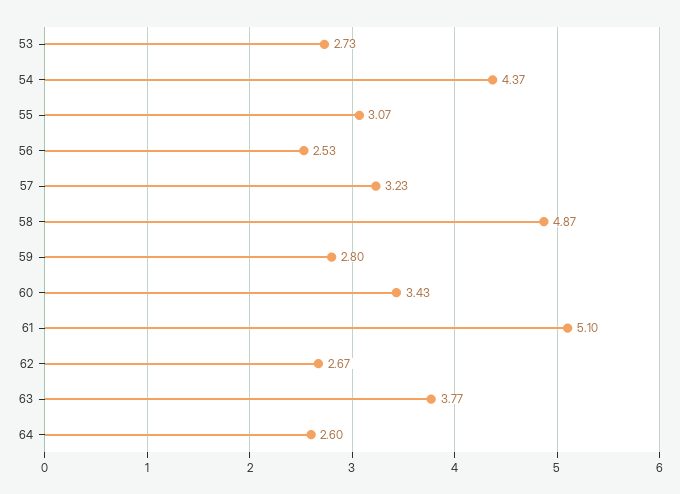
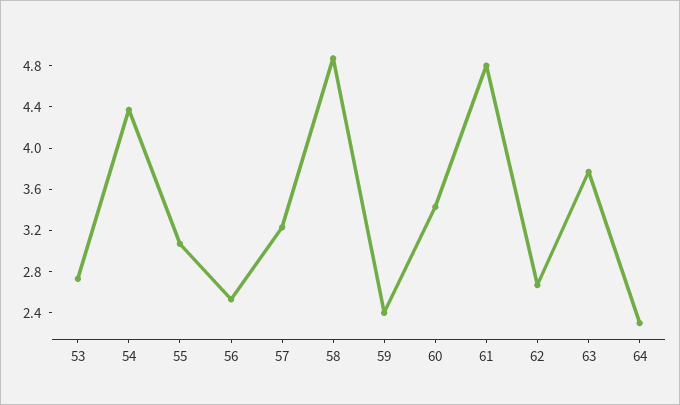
  {
    "53": 2.73,
    "54": 4.37,
    "55": 3.07,
    "56": 2.53,
    "57": 3.23,
    "58": 4.87,
-   "59": 2.8,
+   "59": 2.4,
    "60": 3.43,
-   "61": 5.1,
+   "61": 4.8,
    "62": 2.67,
    "63": 3.77,
-   "64": 2.6
+   "64": 2.3
  }

